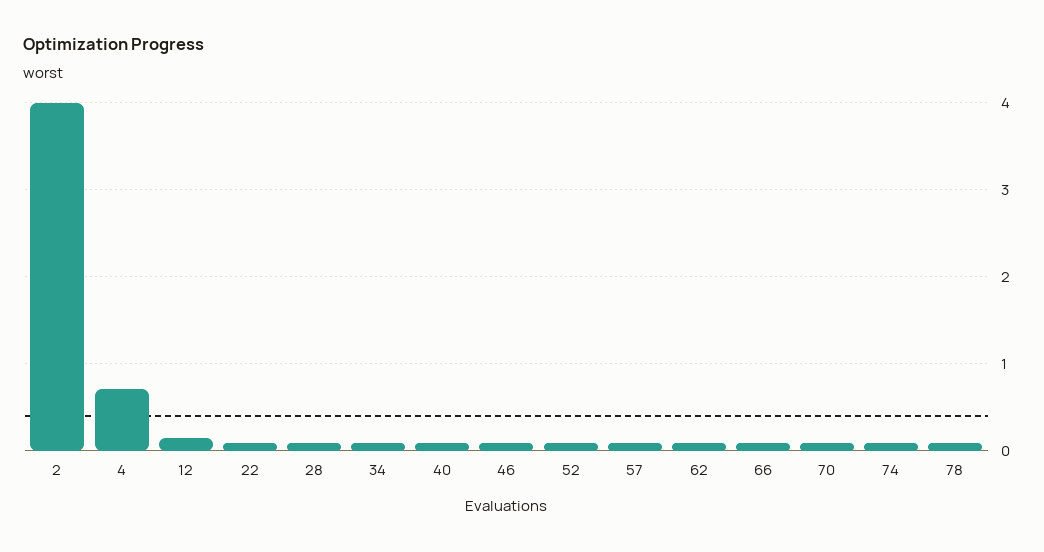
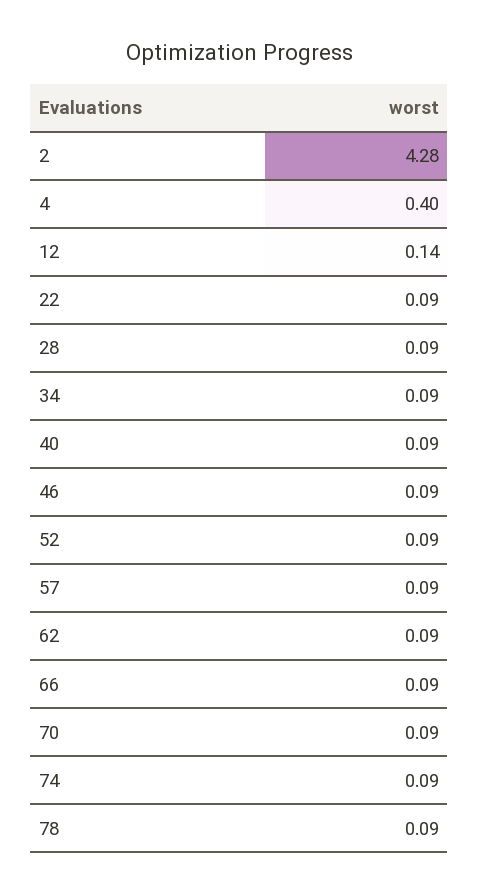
  {
-   "2": 4,
+   "2": 4.28,
-   "4": 0.7,
+   "4": 0.4,
    "12": 0.14,
    "22": 0.09,
    "28": 0.09,
    "34": 0.09,
    "40": 0.09,
    "46": 0.09,
    "52": 0.09,
    "57": 0.09,
    "62": 0.09,
    "66": 0.09,
    "70": 0.09,
    "74": 0.09,
    "78": 0.09
  }

